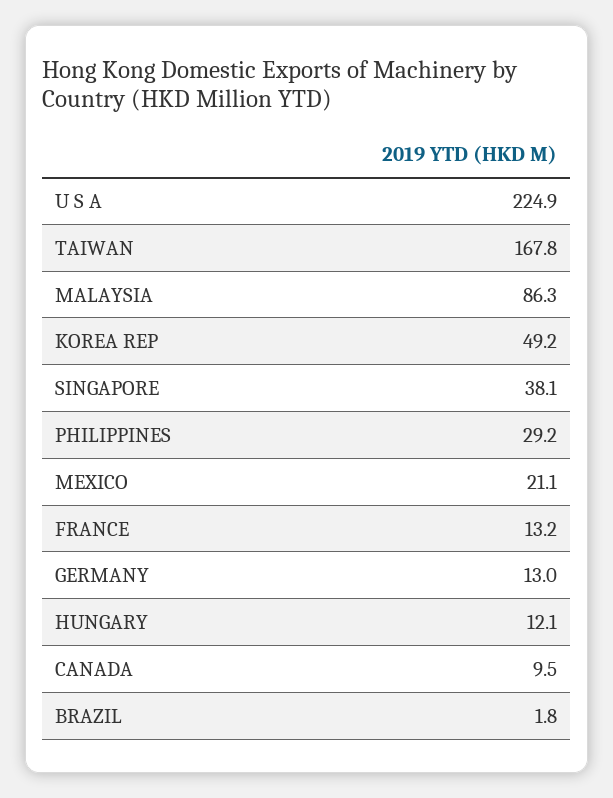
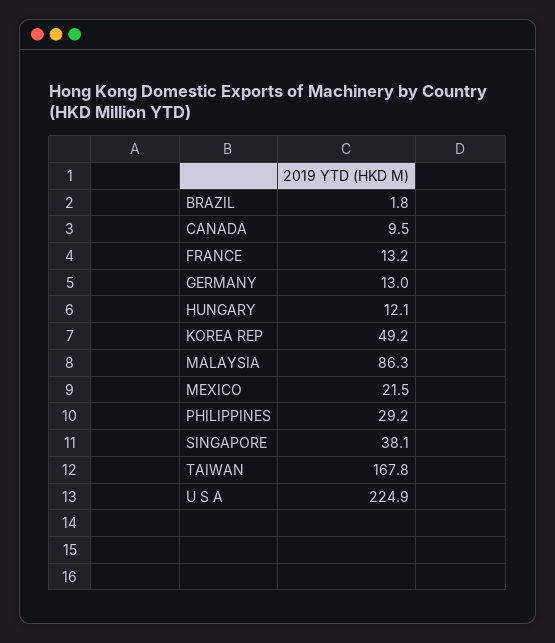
  {
    "U S A": 224.9,
    "TAIWAN": 167.8,
    "MALAYSIA": 86.3,
    "KOREA REP": 49.2,
    "SINGAPORE": 38.1,
    "PHILIPPINES": 29.2,
-   "MEXICO": 21.1,
+   "MEXICO": 21.5,
    "FRANCE": 13.2,
    "GERMANY": 13,
    "HUNGARY": 12.1,
    "CANADA": 9.5,
    "BRAZIL": 1.8
  }

